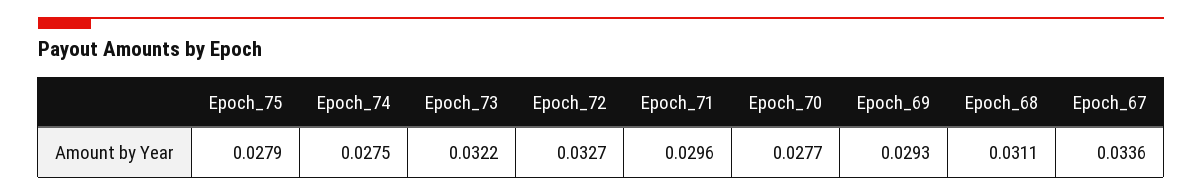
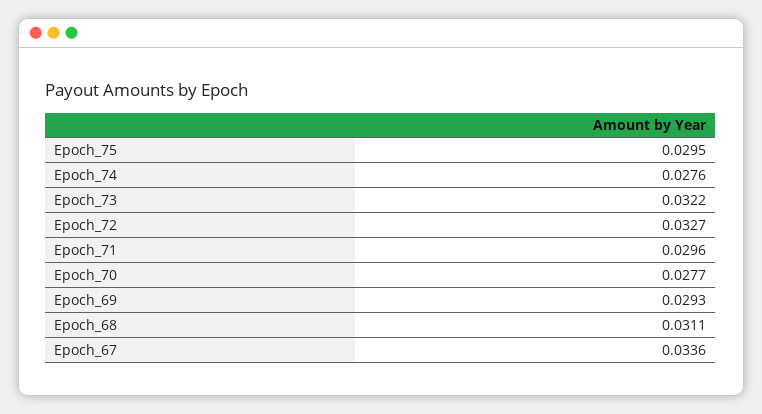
  {
-   "Epoch_75": 0.0279,
+   "Epoch_75": 0.0295,
-   "Epoch_74": 0.0275,
+   "Epoch_74": 0.0276,
    "Epoch_73": 0.0322,
    "Epoch_72": 0.0327,
    "Epoch_71": 0.0296,
    "Epoch_70": 0.0277,
    "Epoch_69": 0.0293,
    "Epoch_68": 0.0311,
    "Epoch_67": 0.0336
  }

